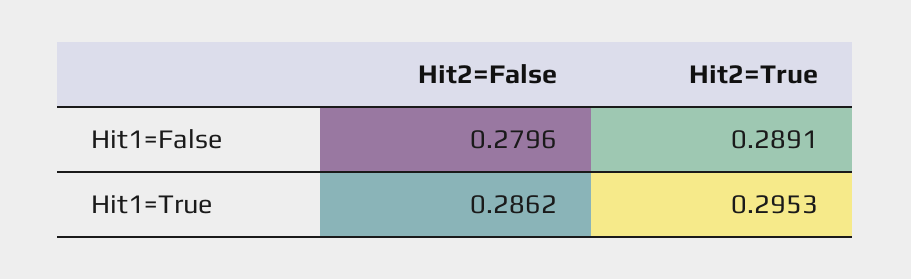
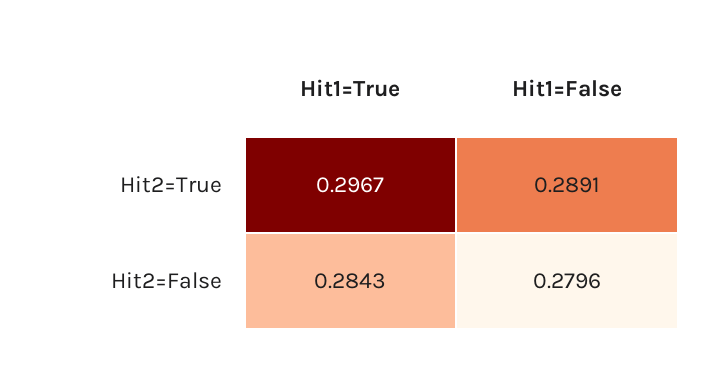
  {
    "Hit2=False": {
      "Hit1=False": 0.2796,
-     "Hit1=True": 0.2862
+     "Hit1=True": 0.2843
    },
    "Hit2=True": {
      "Hit1=False": 0.2891,
-     "Hit1=True": 0.2953
+     "Hit1=True": 0.2967
    }
  }

